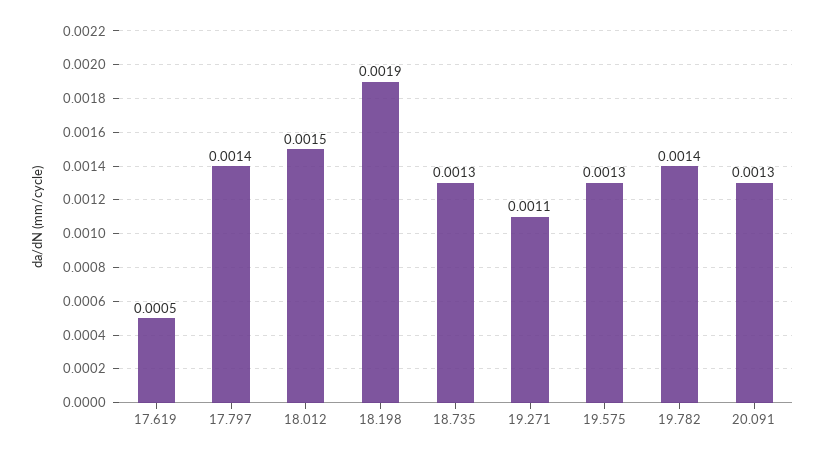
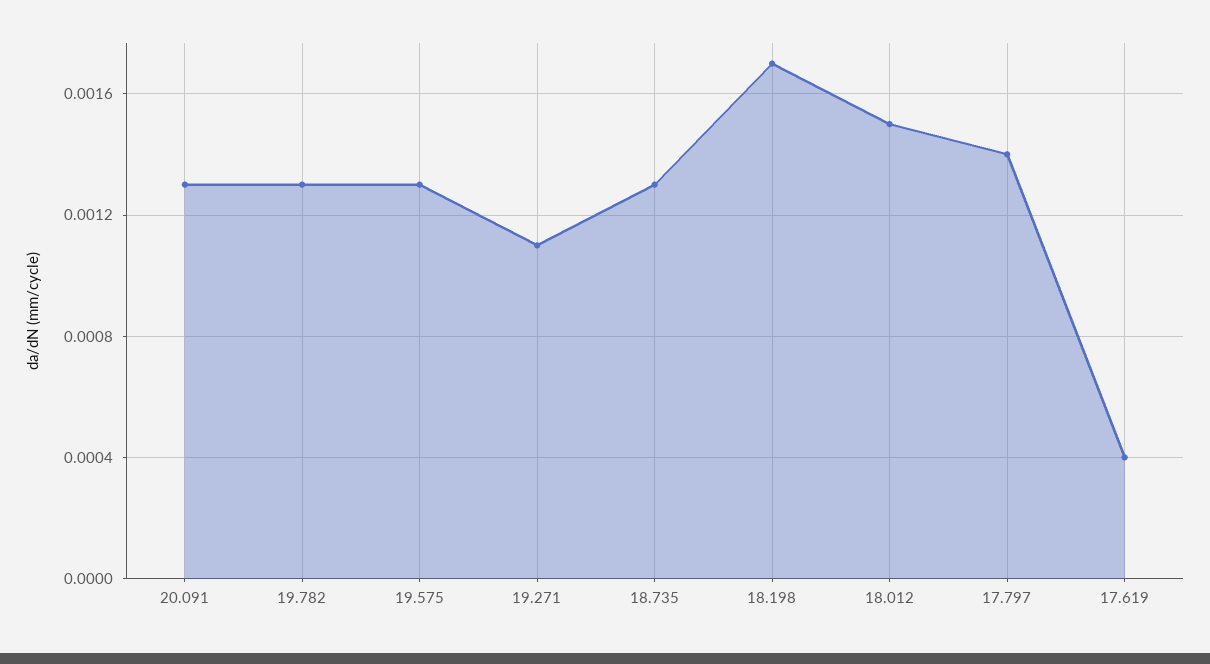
  {
-   "17.619": 0.0005,
+   "17.619": 0.0004,
    "17.797": 0.0014,
    "18.012": 0.0015,
-   "18.198": 0.0019,
+   "18.198": 0.0017,
    "18.735": 0.0013,
    "19.271": 0.0011,
    "19.575": 0.0013,
-   "19.782": 0.0014,
+   "19.782": 0.0013,
    "20.091": 0.0013
  }

